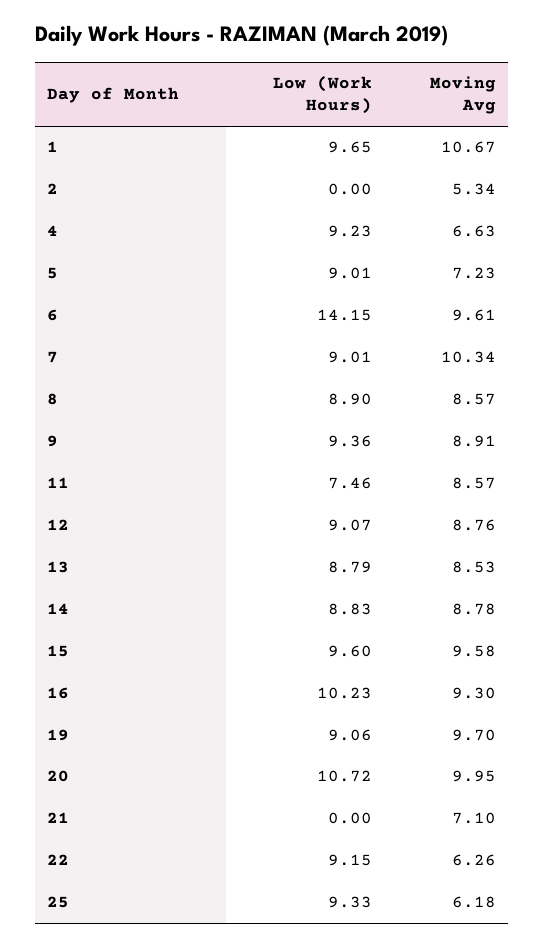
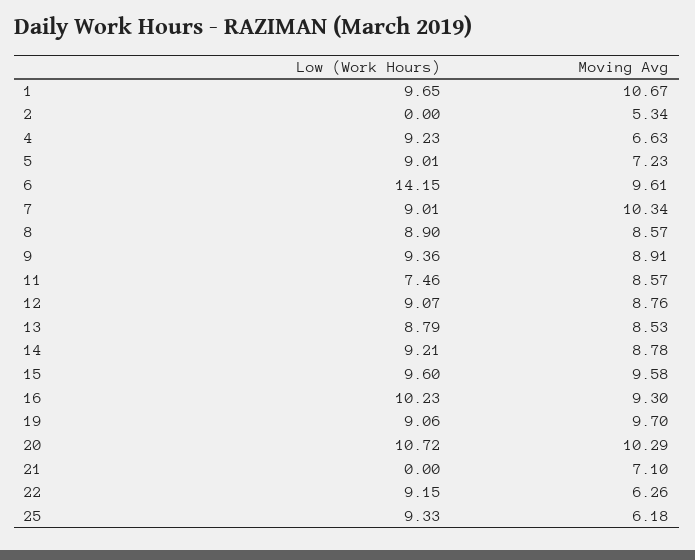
  {
    "Low (Work Hours)": {
      "1": 9.65,
      "2": 0,
      "4": 9.23,
      "5": 9.01,
      "6": 14.15,
      "7": 9.01,
      "8": 8.9,
      "9": 9.36,
      "11": 7.46,
      "12": 9.07,
      "13": 8.79,
-     "14": 8.83,
+     "14": 9.21,
      "15": 9.6,
      "16": 10.23,
      "19": 9.06,
      "20": 10.72,
      "21": 0,
      "22": 9.15,
      "25": 9.33
    },
    "Moving Avg": {
      "1": 10.67,
      "2": 5.34,
      "4": 6.63,
      "5": 7.23,
      "6": 9.61,
      "7": 10.34,
      "8": 8.57,
      "9": 8.91,
      "11": 8.57,
      "12": 8.76,
      "13": 8.53,
      "14": 8.78,
      "15": 9.58,
      "16": 9.3,
      "19": 9.7,
-     "20": 9.95,
+     "20": 10.29,
      "21": 7.1,
      "22": 6.26,
      "25": 6.18
    }
  }

